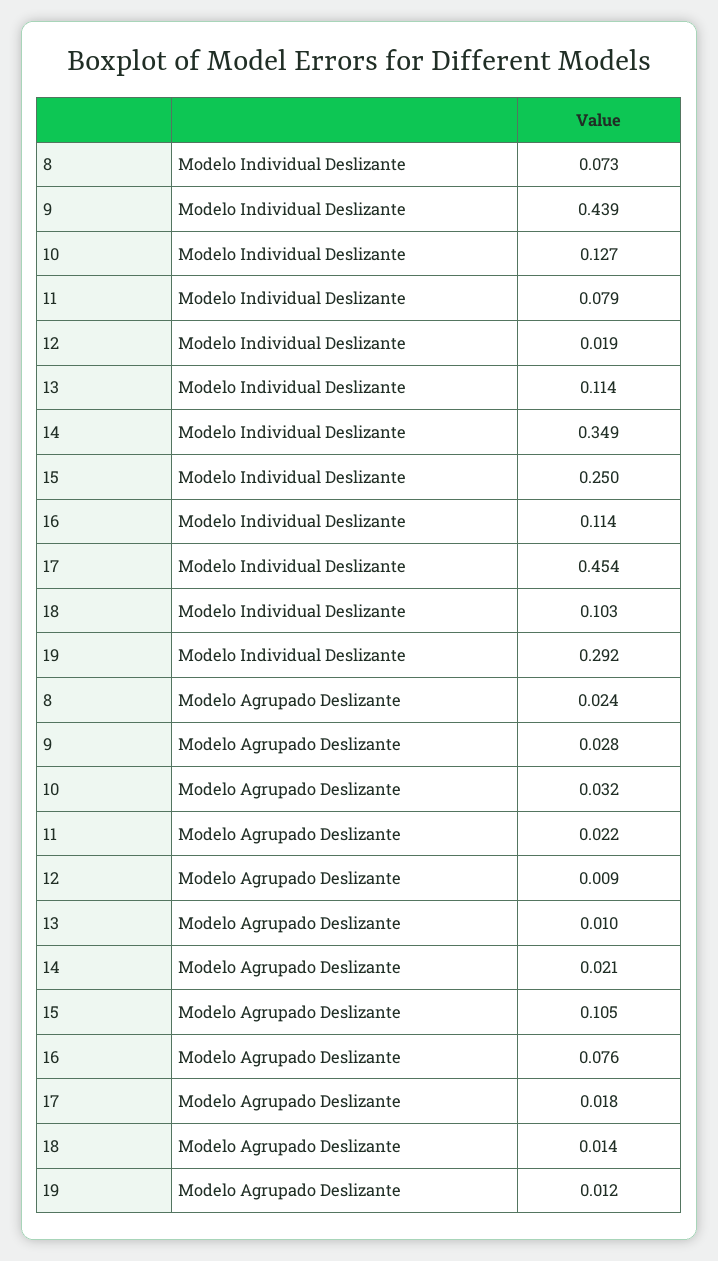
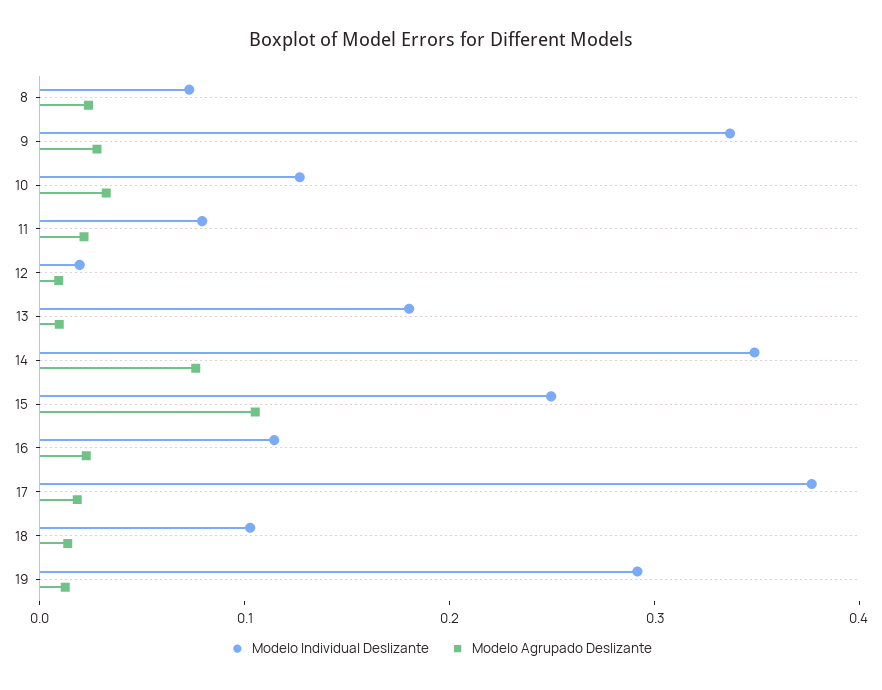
  {
    "Modelo Individual Deslizante": {
      "8": 0.073,
-     "9": 0.439,
+     "9": 0.34,
      "10": 0.127,
      "11": 0.079,
      "12": 0.019,
-     "13": 0.114,
+     "13": 0.18,
      "14": 0.349,
      "15": 0.25,
      "16": 0.114,
-     "17": 0.454,
+     "17": 0.38,
      "18": 0.103,
      "19": 0.292
    },
    "Modelo Agrupado Deslizante": {
      "8": 0.024,
      "9": 0.028,
      "10": 0.032,
      "11": 0.022,
      "12": 0.009,
      "13": 0.01,
-     "14": 0.021,
+     "14": 0.08,
      "15": 0.105,
-     "16": 0.076,
+     "16": 0.02,
      "17": 0.018,
      "18": 0.014,
      "19": 0.012
    }
  }

